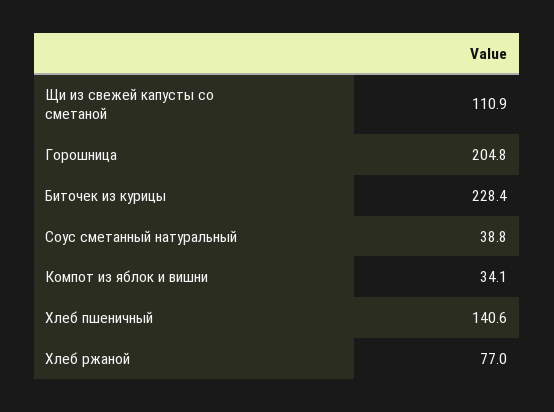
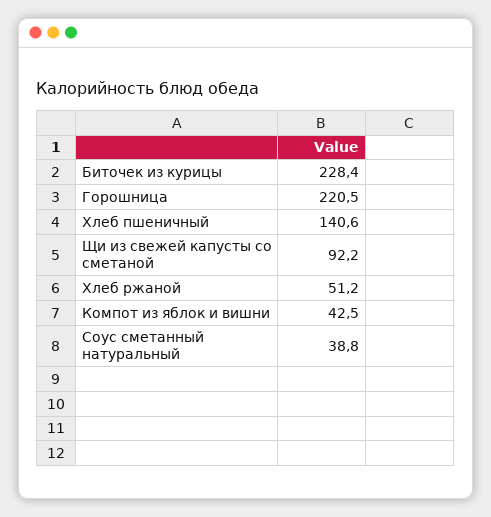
  {
-   "Щи из свежей капусты со сметаной": 110.9,
+   "Щи из свежей капусты со сметаной": 92.2,
-   "Горошница": 204.8,
+   "Горошница": 220.5,
    "Биточек из курицы": 228.4,
    "Соус сметанный натуральный": 38.8,
-   "Компот из яблок и вишни": 34.1,
+   "Компот из яблок и вишни": 42.5,
    "Хлеб пшеничный": 140.6,
-   "Хлеб ржаной": 77
+   "Хлеб ржаной": 51.2
  }

